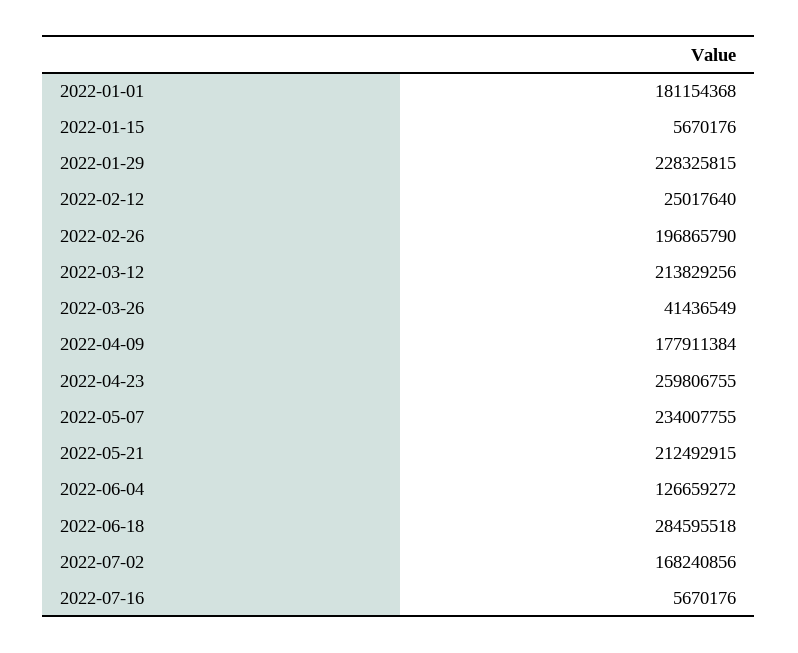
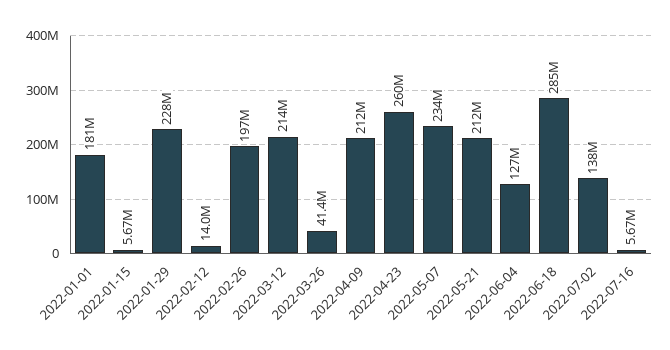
  {
    "2022-01-01": 181154368,
    "2022-01-15": 5670176,
    "2022-01-29": 228325815,
-   "2022-02-12": 25017640,
+   "2022-02-12": 14000000,
    "2022-02-26": 196865790,
    "2022-03-12": 213829256,
    "2022-03-26": 41436549,
-   "2022-04-09": 177911384,
+   "2022-04-09": 212000000,
    "2022-04-23": 259806755,
    "2022-05-07": 234007755,
    "2022-05-21": 212492915,
    "2022-06-04": 126659272,
    "2022-06-18": 284595518,
-   "2022-07-02": 168240856,
+   "2022-07-02": 138000000,
    "2022-07-16": 5670176
  }

